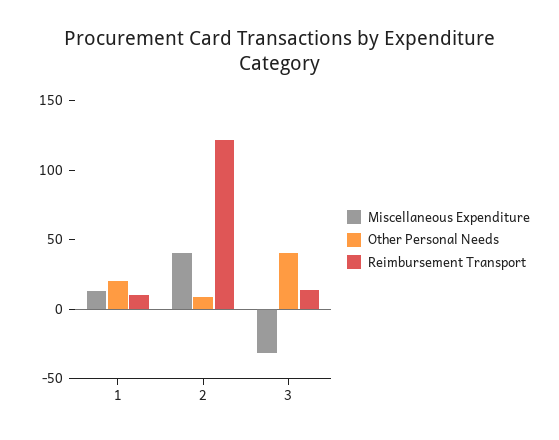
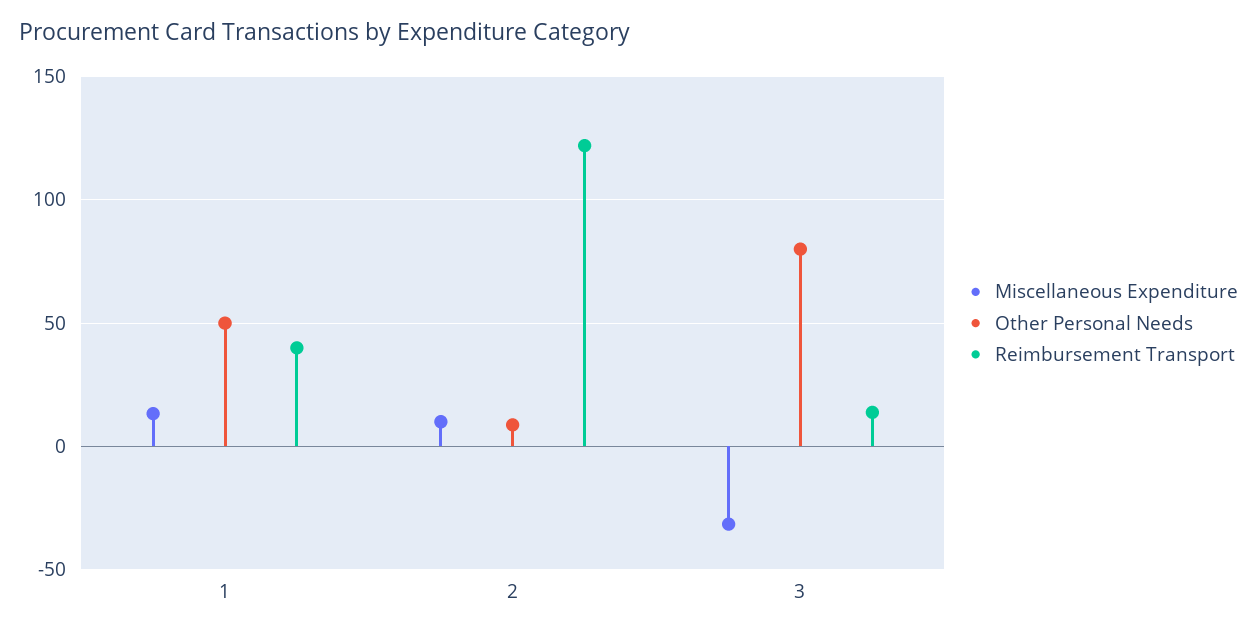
  {
    "Miscellaneous Expenditure": {
      "1": 15,
-     "2": 40,
+     "2": 10,
      "3": -30
    },
    "Other Personal Needs": {
-     "1": 20,
+     "1": 50,
      "2": 10,
-     "3": 40
+     "3": 80
    },
    "Reimbursement Transport": {
-     "1": 10,
+     "1": 40,
      "2": 120,
      "3": 15
    }
  }

